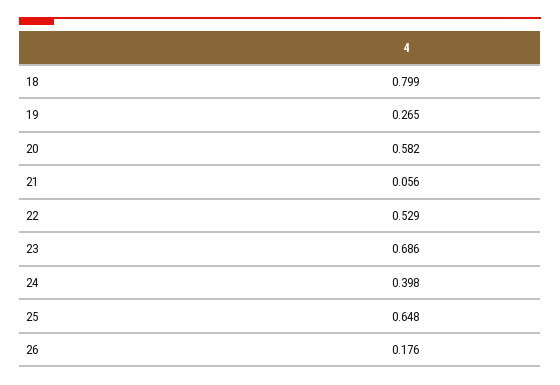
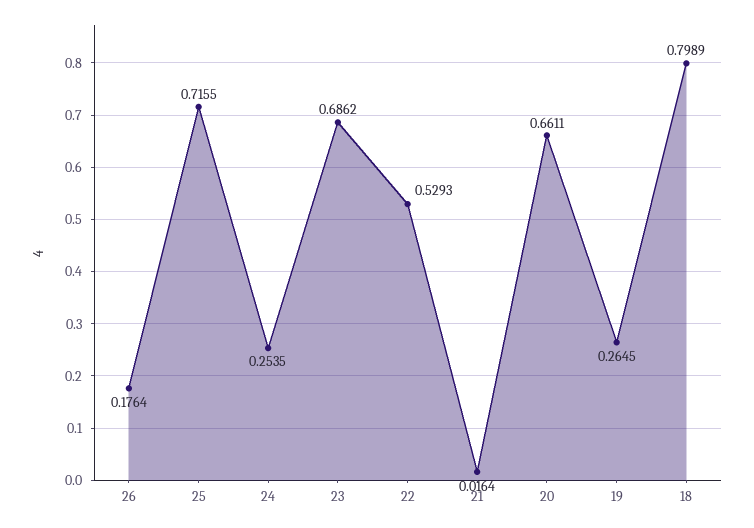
  {
    "18": 0.7989,
    "19": 0.2645,
-   "20": 0.582,
+   "20": 0.6611,
-   "21": 0.056,
+   "21": 0.0164,
    "22": 0.5293,
    "23": 0.6862,
-   "24": 0.398,
+   "24": 0.2535,
-   "25": 0.648,
+   "25": 0.7155,
    "26": 0.1764
  }

